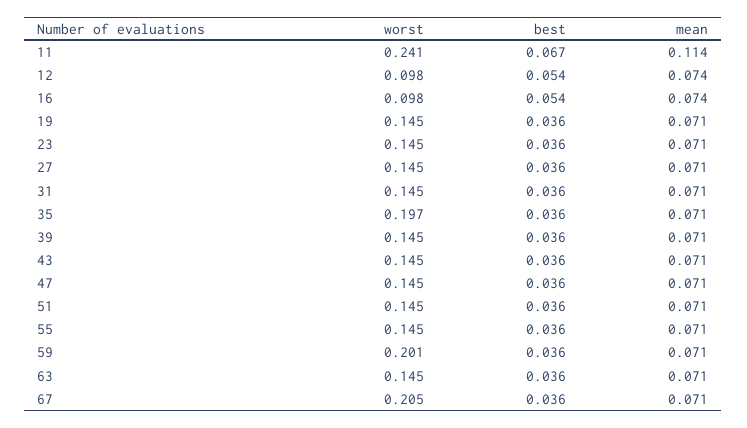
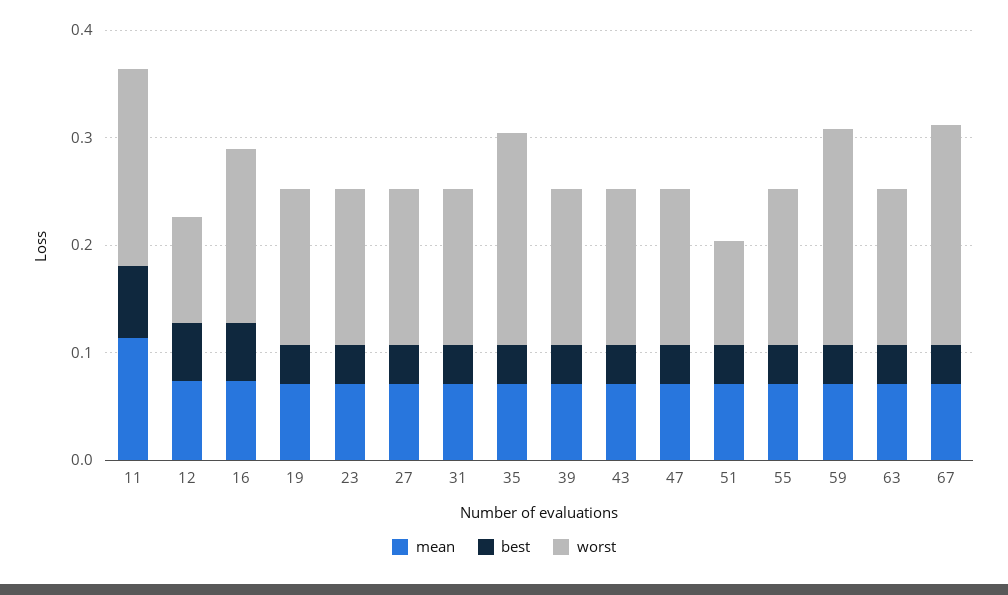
  {
    "worst": {
-     "11": 0.241,
+     "11": 0.18,
      "12": 0.098,
-     "16": 0.098,
+     "16": 0.16,
      "19": 0.145,
      "23": 0.145,
      "27": 0.145,
      "31": 0.145,
      "35": 0.197,
      "39": 0.145,
      "43": 0.145,
      "47": 0.145,
-     "51": 0.145,
+     "51": 0.1,
      "55": 0.145,
      "59": 0.201,
      "63": 0.145,
      "67": 0.205
    },
    "best": {
      "11": 0.067,
      "12": 0.054,
      "16": 0.054,
      "19": 0.036,
      "23": 0.036,
      "27": 0.036,
      "31": 0.036,
      "35": 0.036,
      "39": 0.036,
      "43": 0.036,
      "47": 0.036,
      "51": 0.036,
      "55": 0.036,
      "59": 0.036,
      "63": 0.036,
      "67": 0.036
    },
    "mean": {
      "11": 0.114,
      "12": 0.074,
      "16": 0.074,
      "19": 0.071,
      "23": 0.071,
      "27": 0.071,
      "31": 0.071,
      "35": 0.071,
      "39": 0.071,
      "43": 0.071,
      "47": 0.071,
      "51": 0.071,
      "55": 0.071,
      "59": 0.071,
      "63": 0.071,
      "67": 0.071
    }
  }

